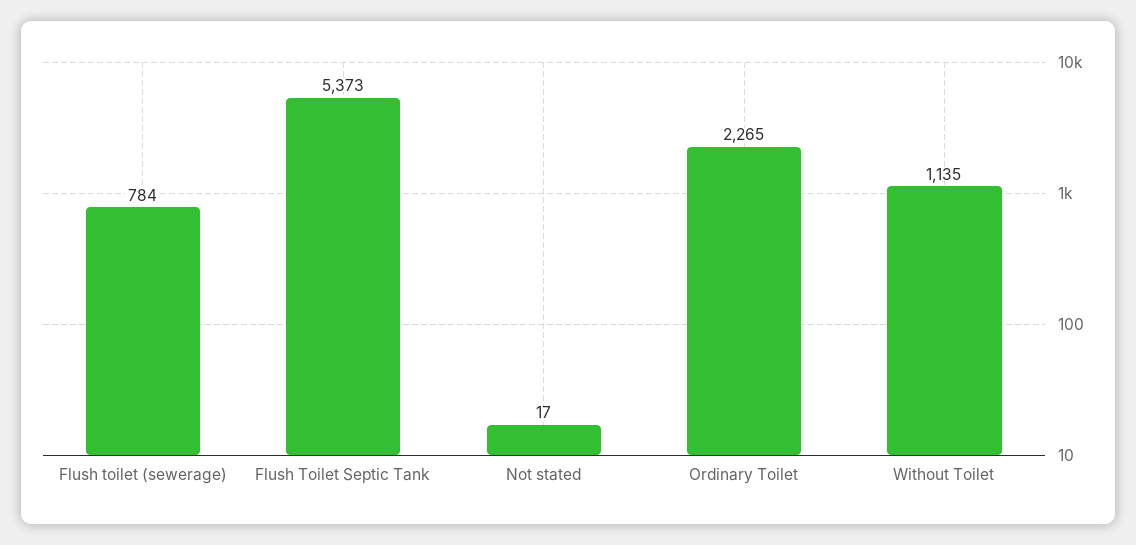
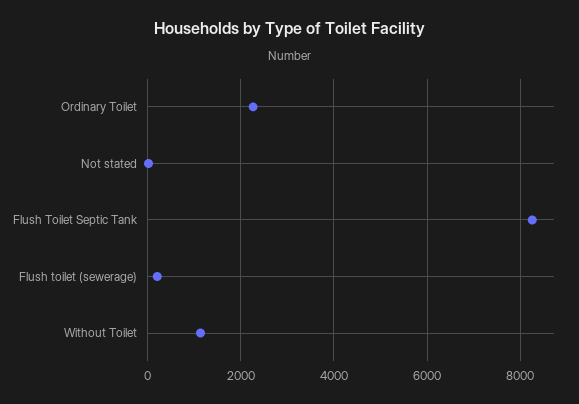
  {
-   "Flush toilet (sewerage)": 784,
+   "Flush toilet (sewerage)": 200,
-   "Flush Toilet Septic Tank": 5373,
+   "Flush Toilet Septic Tank": 8200,
    "Not stated": 17,
    "Ordinary Toilet": 2265,
    "Without Toilet": 1135
  }

